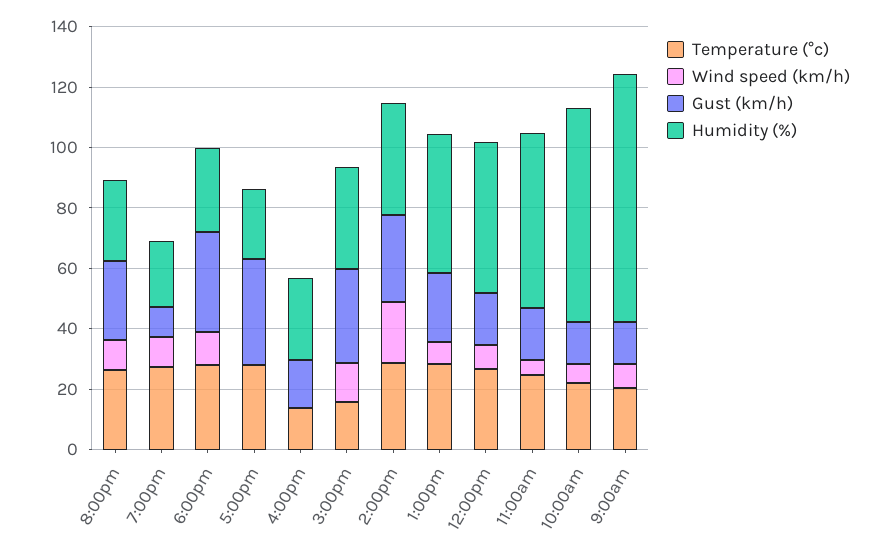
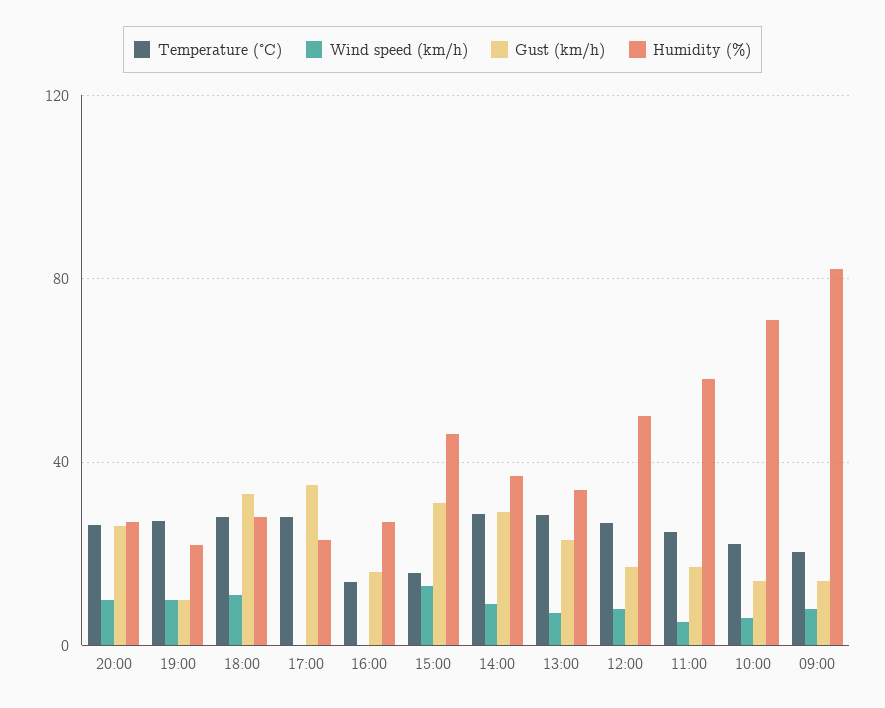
  {
    "Temperature (°c)": {
      "8:00pm": 25,
      "7:00pm": 25,
      "6:00pm": 30,
      "5:00pm": 30,
      "4:00pm": 15,
      "3:00pm": 15,
      "2:00pm": 30,
      "1:00pm": 30,
      "12:00pm": 25,
      "11:00am": 25,
      "10:00am": 20,
      "9:00am": 20
    },
    "Wind speed (km/h)": {
      "8:00pm": 10,
      "7:00pm": 10,
      "6:00pm": 10,
      "5:00pm": 0,
      "4:00pm": 0,
      "3:00pm": 15,
-     "2:00pm": 20,
+     "2:00pm": 10,
      "1:00pm": 5,
      "12:00pm": 10,
      "11:00am": 5,
      "10:00am": 5,
      "9:00am": 10
    },
    "Gust (km/h)": {
      "8:00pm": 25,
      "7:00pm": 10,
      "6:00pm": 35,
      "5:00pm": 35,
      "4:00pm": 15,
      "3:00pm": 30,
      "2:00pm": 30,
      "1:00pm": 25,
      "12:00pm": 15,
      "11:00am": 15,
      "10:00am": 15,
      "9:00am": 15
    },
    "Humidity (%)": {
      "8:00pm": 25,
      "7:00pm": 20,
      "6:00pm": 30,
      "5:00pm": 25,
      "4:00pm": 25,
-     "3:00pm": 35,
+     "3:00pm": 45,
      "2:00pm": 35,
-     "1:00pm": 45,
+     "1:00pm": 35,
      "12:00pm": 50,
      "11:00am": 60,
      "10:00am": 70,
      "9:00am": 80
    }
  }

